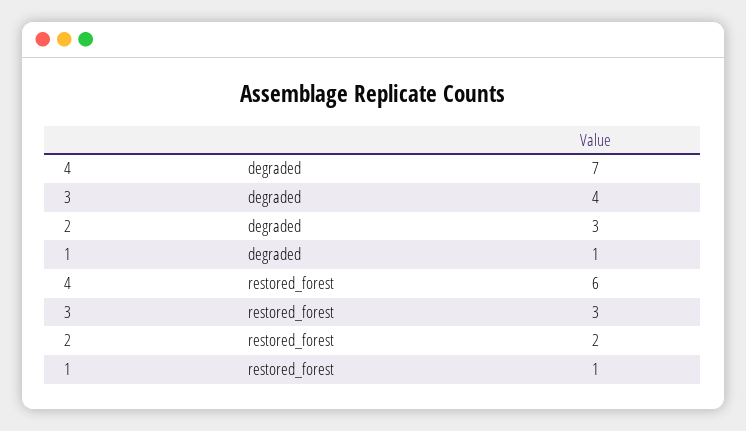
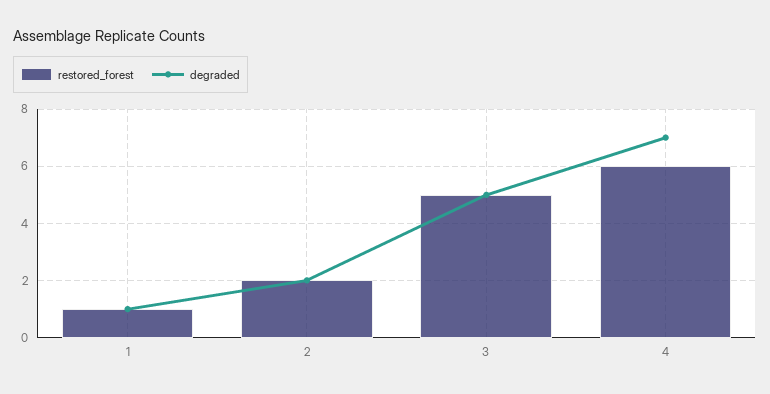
  {
    "degraded": {
      "4": 7,
-     "3": 4,
+     "3": 5,
-     "2": 3,
+     "2": 2,
      "1": 1
    },
    "restored_forest": {
      "4": 6,
-     "3": 3,
+     "3": 5,
      "2": 2,
      "1": 1
    }
  }

